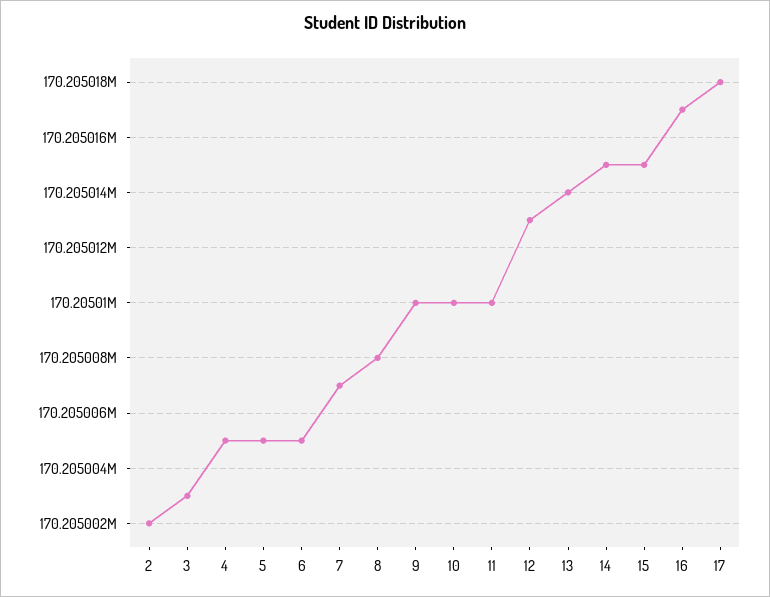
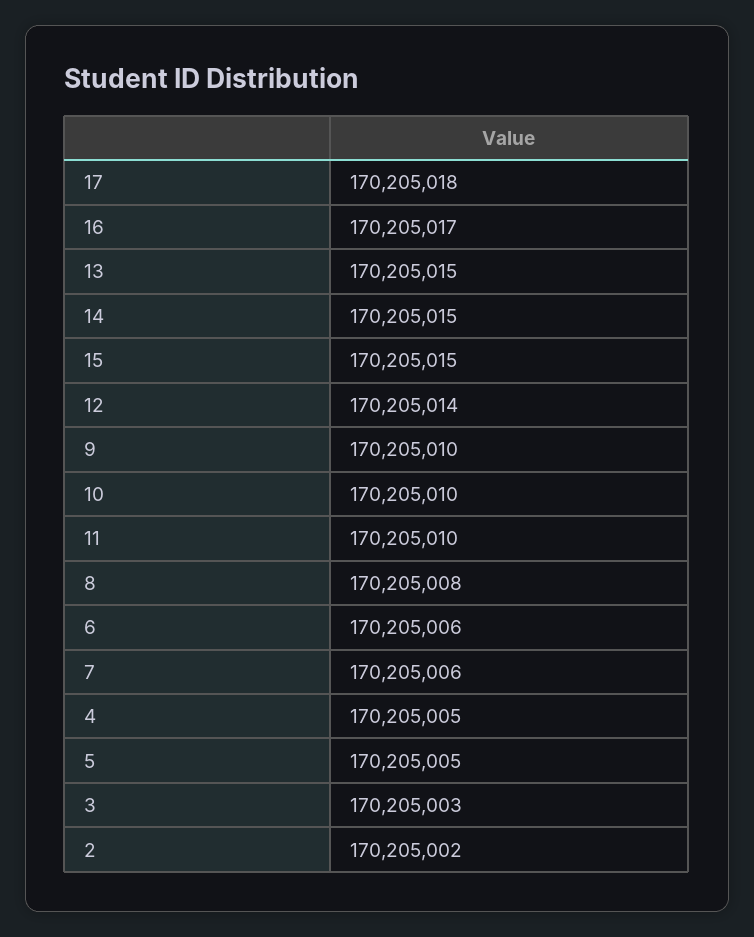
  {
    "2": 170205002,
    "3": 170205003,
    "4": 170205005,
    "5": 170205005,
-   "6": 170205005,
+   "6": 170205006,
-   "7": 170205007,
+   "7": 170205006,
    "8": 170205008,
    "9": 170205010,
    "10": 170205010,
    "11": 170205010,
-   "12": 170205013,
+   "12": 170205014,
-   "13": 170205014,
+   "13": 170205015,
    "14": 170205015,
    "15": 170205015,
    "16": 170205017,
    "17": 170205018
  }

